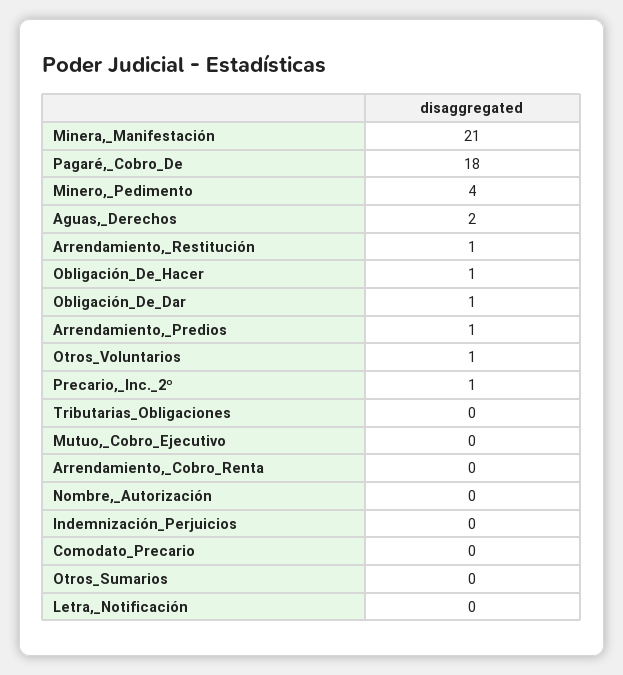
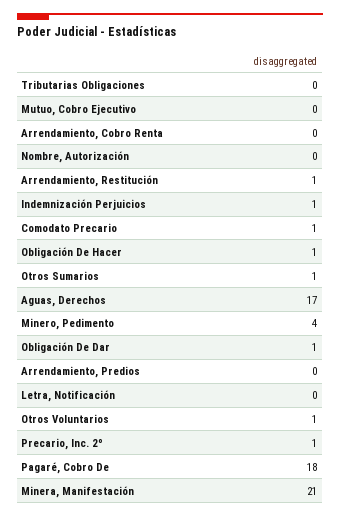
  {
    "Minera,_Manifestación": 21,
    "Pagaré,_Cobro_De": 18,
    "Minero,_Pedimento": 4,
-   "Aguas,_Derechos": 2,
+   "Aguas,_Derechos": 17,
    "Arrendamiento,_Restitución": 1,
    "Obligación_De_Hacer": 1,
    "Obligación_De_Dar": 1,
-   "Arrendamiento,_Predios": 1,
+   "Arrendamiento,_Predios": 0,
    "Otros_Voluntarios": 1,
    "Precario,_Inc._2º": 1,
    "Tributarias_Obligaciones": 0,
    "Mutuo,_Cobro_Ejecutivo": 0,
    "Arrendamiento,_Cobro_Renta": 0,
    "Nombre,_Autorización": 0,
-   "Indemnización_Perjuicios": 0,
+   "Indemnización_Perjuicios": 1,
-   "Comodato_Precario": 0,
+   "Comodato_Precario": 1,
-   "Otros_Sumarios": 0,
+   "Otros_Sumarios": 1,
    "Letra,_Notificación": 0
  }

